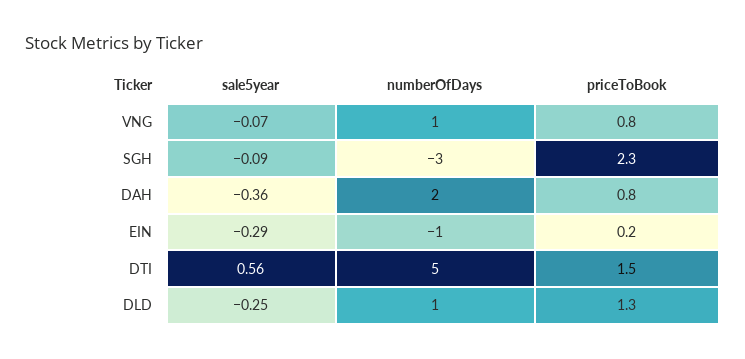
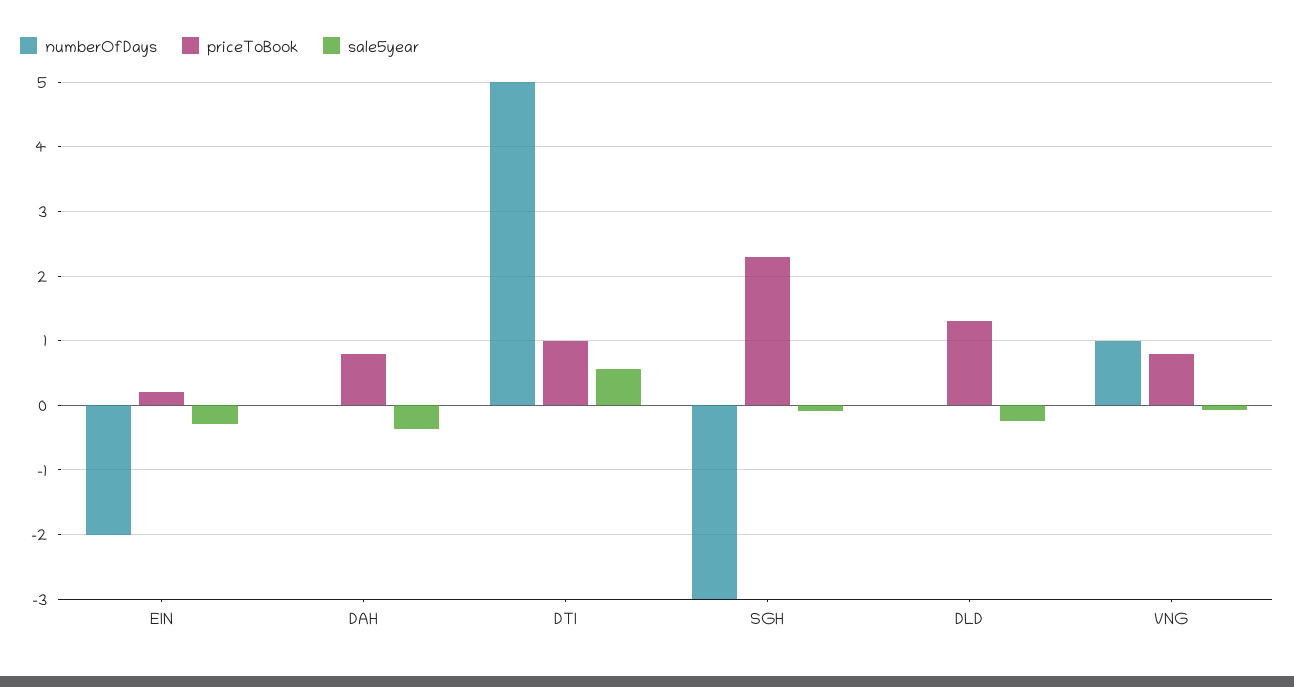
  {
    "sale5year": {
      "VNG": -0.07,
      "SGH": -0.09,
      "DAH": -0.36,
      "EIN": -0.29,
      "DTI": 0.56,
      "DLD": -0.25
    },
    "numberOfDays": {
      "VNG": 1,
      "SGH": -3,
-     "DAH": 2,
+     "DAH": 0,
-     "EIN": -1,
+     "EIN": -2,
      "DTI": 5,
-     "DLD": 1
+     "DLD": 0
    },
    "priceToBook": {
      "VNG": 0.8,
      "SGH": 2.3,
      "DAH": 0.8,
      "EIN": 0.2,
-     "DTI": 1.5,
+     "DTI": 1,
      "DLD": 1.3
    }
  }

